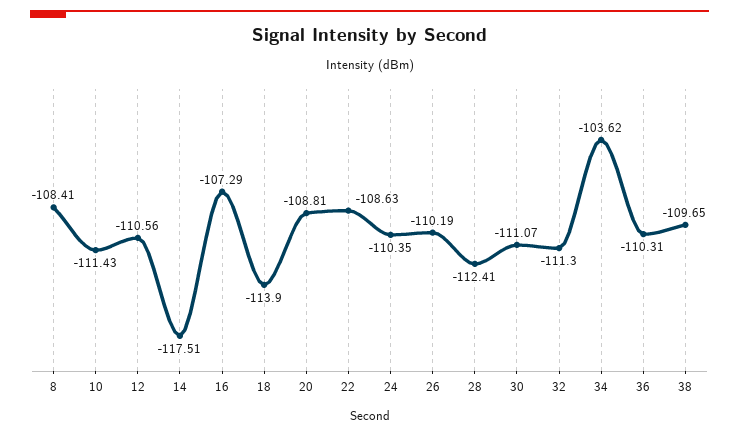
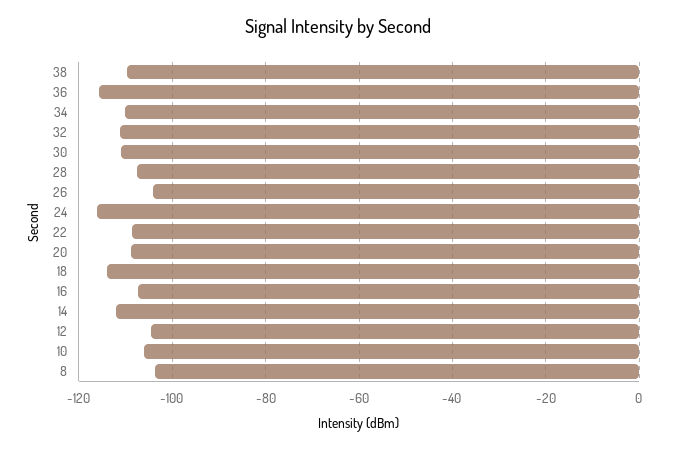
  {
-   "8": -108.41,
+   "8": -104,
-   "10": -111.43,
+   "10": -106,
-   "12": -110.56,
+   "12": -104,
-   "14": -117.51,
+   "14": -112,
    "16": -107.29,
    "18": -113.9,
    "20": -108.81,
    "22": -108.63,
-   "24": -110.35,
+   "24": -116,
-   "26": -110.19,
+   "26": -104,
-   "28": -112.41,
+   "28": -108,
    "30": -111.07,
    "32": -111.3,
-   "34": -103.62,
+   "34": -110,
-   "36": -110.31,
+   "36": -116,
    "38": -109.65
  }

